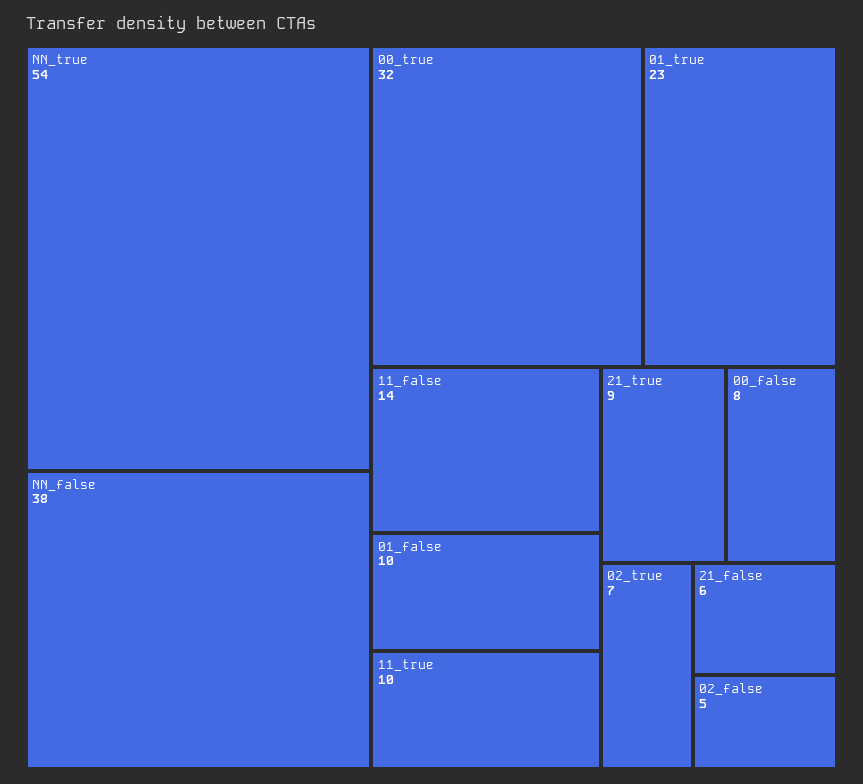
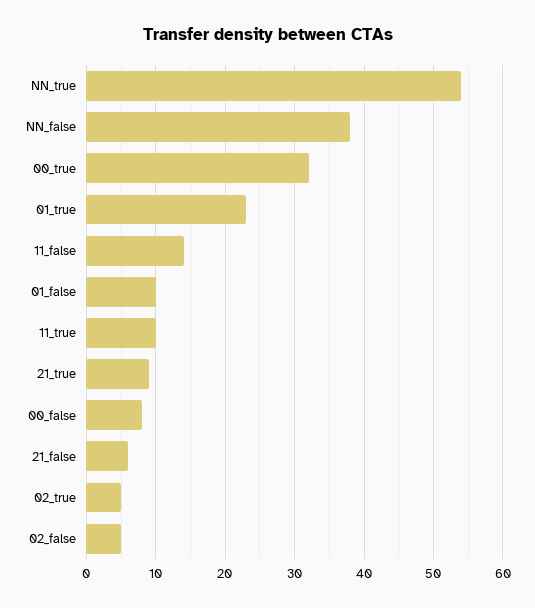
  {
    "NN_true": 54,
    "NN_false": 38,
    "00_true": 32,
    "01_true": 23,
    "11_false": 14,
    "01_false": 10,
    "11_true": 10,
    "21_true": 9,
    "00_false": 8,
-   "02_true": 7,
+   "02_true": 5,
    "21_false": 6,
    "02_false": 5
  }

